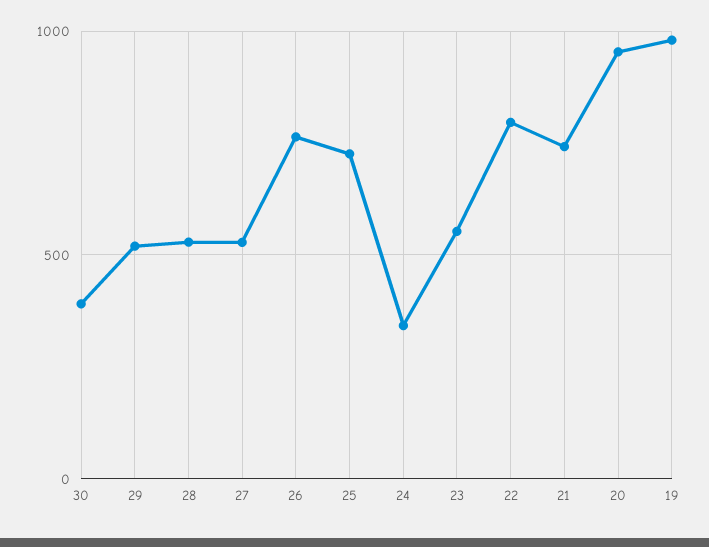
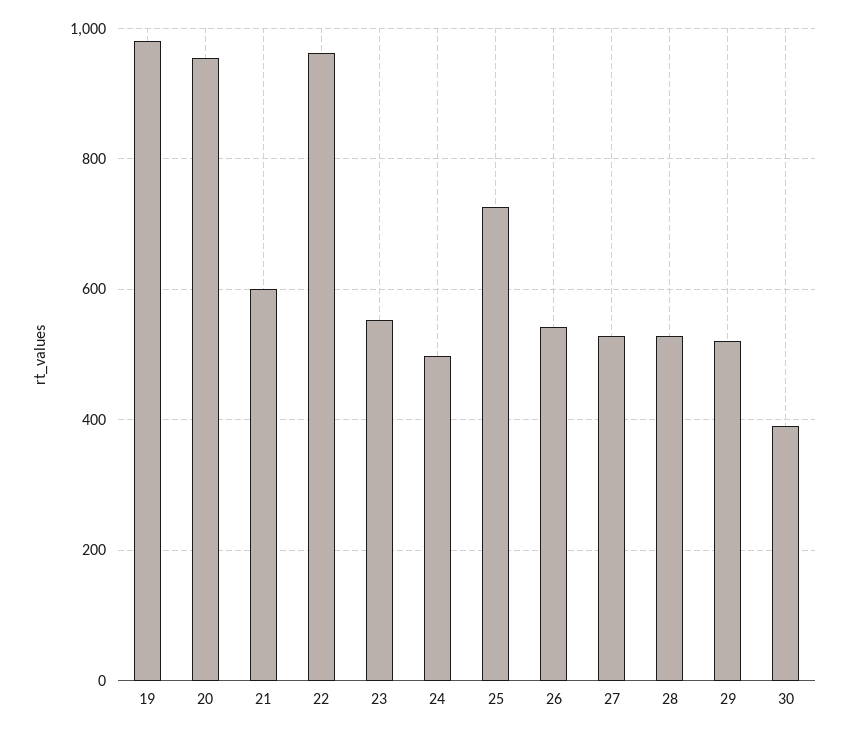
  {
    "30": 400,
    "29": 520,
    "28": 520,
    "27": 520,
-   "26": 750,
+   "26": 540,
    "25": 720,
-   "24": 350,
+   "24": 500,
    "23": 560,
-   "22": 800,
+   "22": 960,
-   "21": 750,
+   "21": 600,
    "20": 960,
    "19": 980
  }

